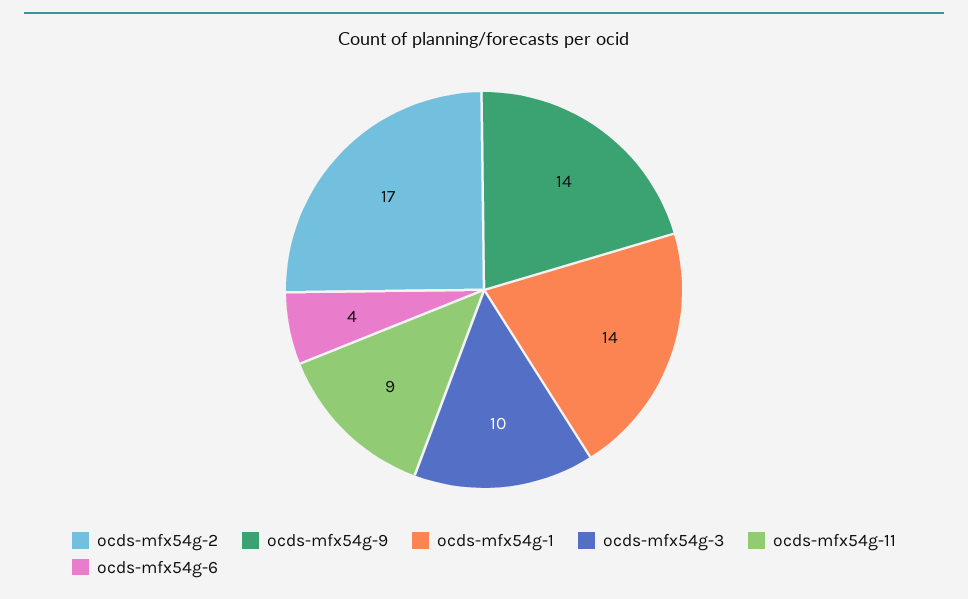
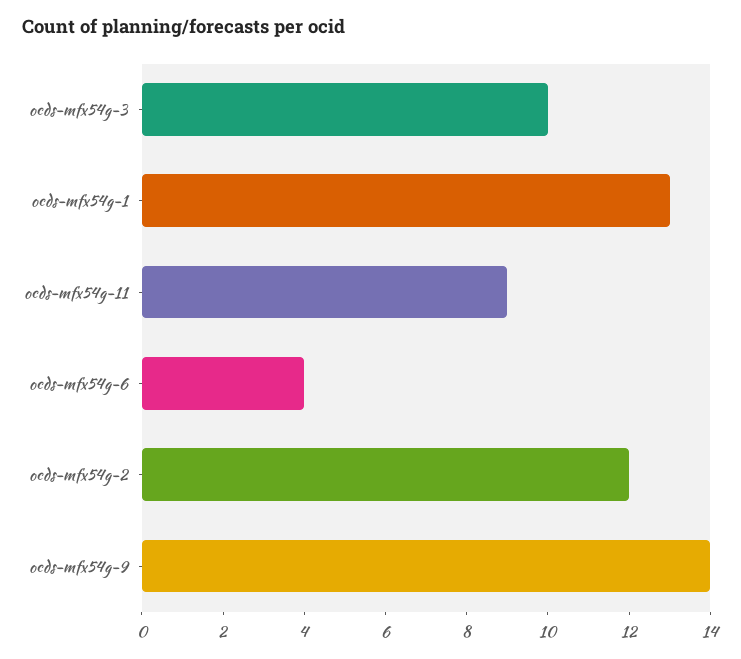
  {
-   "ocds-mfx54g-2": 17,
+   "ocds-mfx54g-2": 12,
    "ocds-mfx54g-9": 14,
-   "ocds-mfx54g-1": 14,
+   "ocds-mfx54g-1": 13,
    "ocds-mfx54g-3": 10,
    "ocds-mfx54g-11": 9,
    "ocds-mfx54g-6": 4
  }

